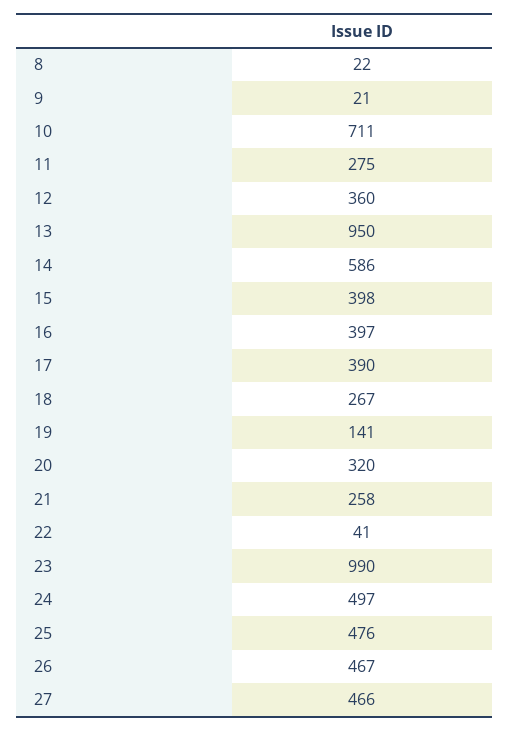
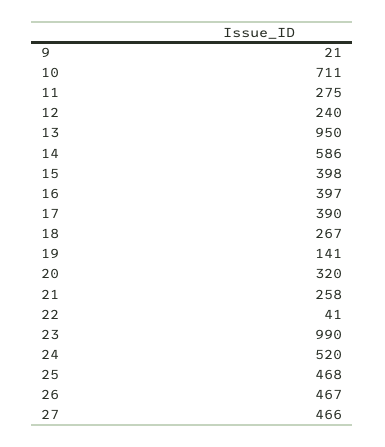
  {
-   "8": 22,
    "9": 21,
    "10": 711,
    "11": 275,
-   "12": 360,
+   "12": 240,
    "13": 950,
    "14": 586,
    "15": 398,
    "16": 397,
    "17": 390,
    "18": 267,
    "19": 141,
    "20": 320,
    "21": 258,
    "22": 41,
    "23": 990,
-   "24": 497,
+   "24": 520,
-   "25": 476,
+   "25": 468,
    "26": 467,
    "27": 466
  }

